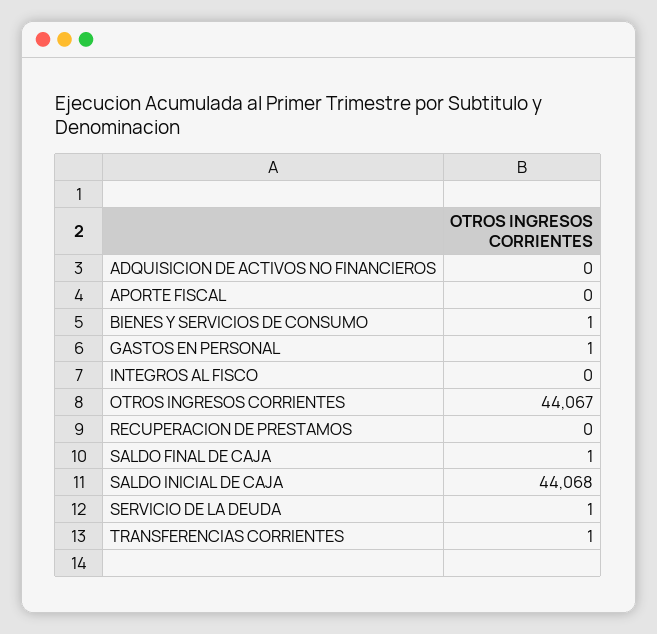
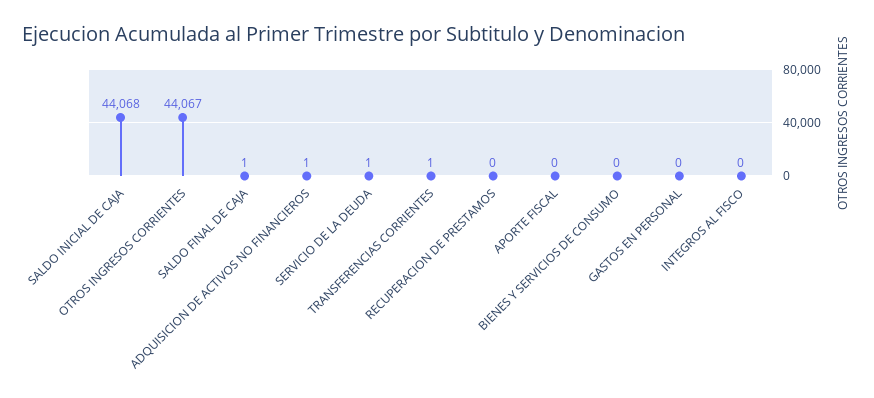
  {
-   "ADQUISICION DE ACTIVOS NO FINANCIEROS": 0,
+   "ADQUISICION DE ACTIVOS NO FINANCIEROS": 1,
    "APORTE FISCAL": 0,
-   "BIENES Y SERVICIOS DE CONSUMO": 1,
+   "BIENES Y SERVICIOS DE CONSUMO": 0,
-   "GASTOS EN PERSONAL": 1,
+   "GASTOS EN PERSONAL": 0,
    "INTEGROS AL FISCO": 0,
    "OTROS INGRESOS CORRIENTES": 44067,
    "RECUPERACION DE PRESTAMOS": 0,
    "SALDO FINAL DE CAJA": 1,
    "SALDO INICIAL DE CAJA": 44068,
    "SERVICIO DE LA DEUDA": 1,
    "TRANSFERENCIAS CORRIENTES": 1
  }

